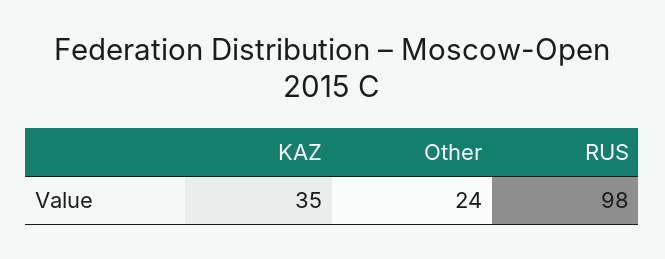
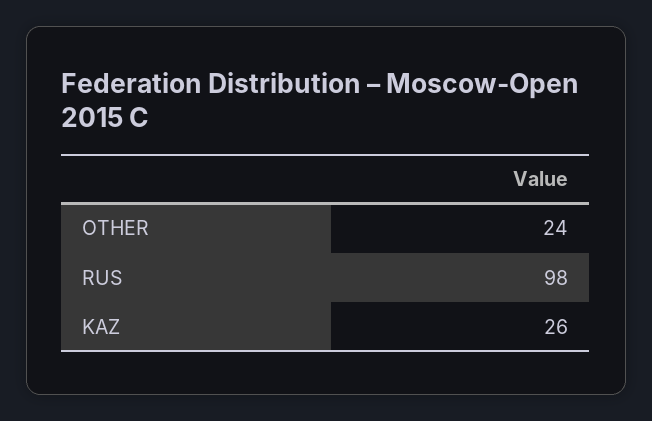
  {
-   "KAZ": 35,
+   "KAZ": 26,
    "Other": 24,
    "RUS": 98
  }

